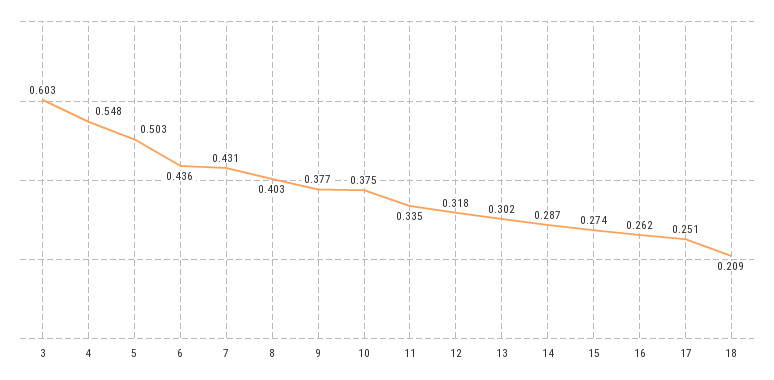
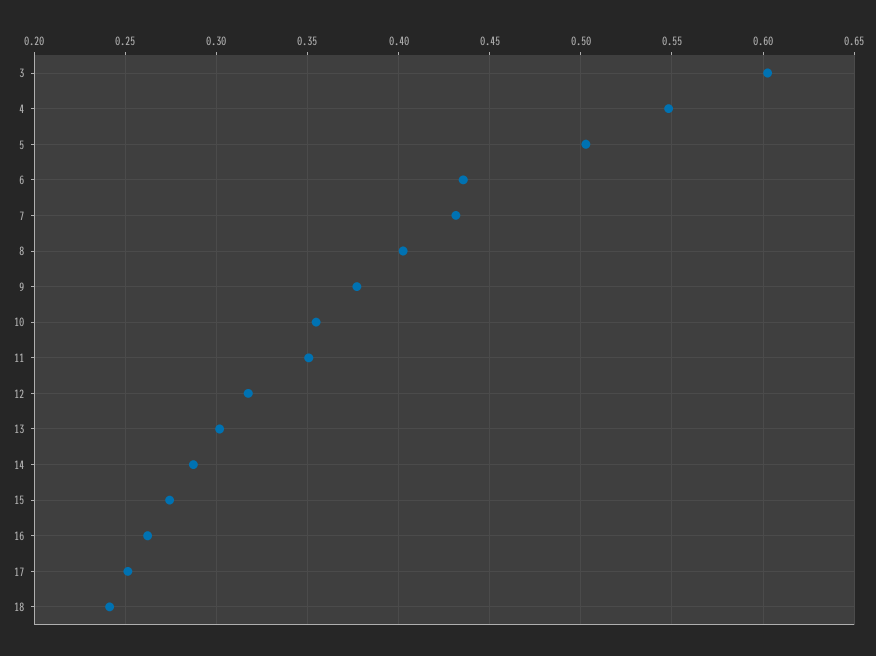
  {
    "3": 0.603,
    "4": 0.548,
    "5": 0.503,
    "6": 0.436,
    "7": 0.431,
    "8": 0.403,
    "9": 0.377,
-   "10": 0.375,
+   "10": 0.355,
-   "11": 0.335,
+   "11": 0.35,
    "12": 0.318,
    "13": 0.302,
    "14": 0.287,
    "15": 0.274,
    "16": 0.262,
    "17": 0.251,
-   "18": 0.209
+   "18": 0.24
  }

